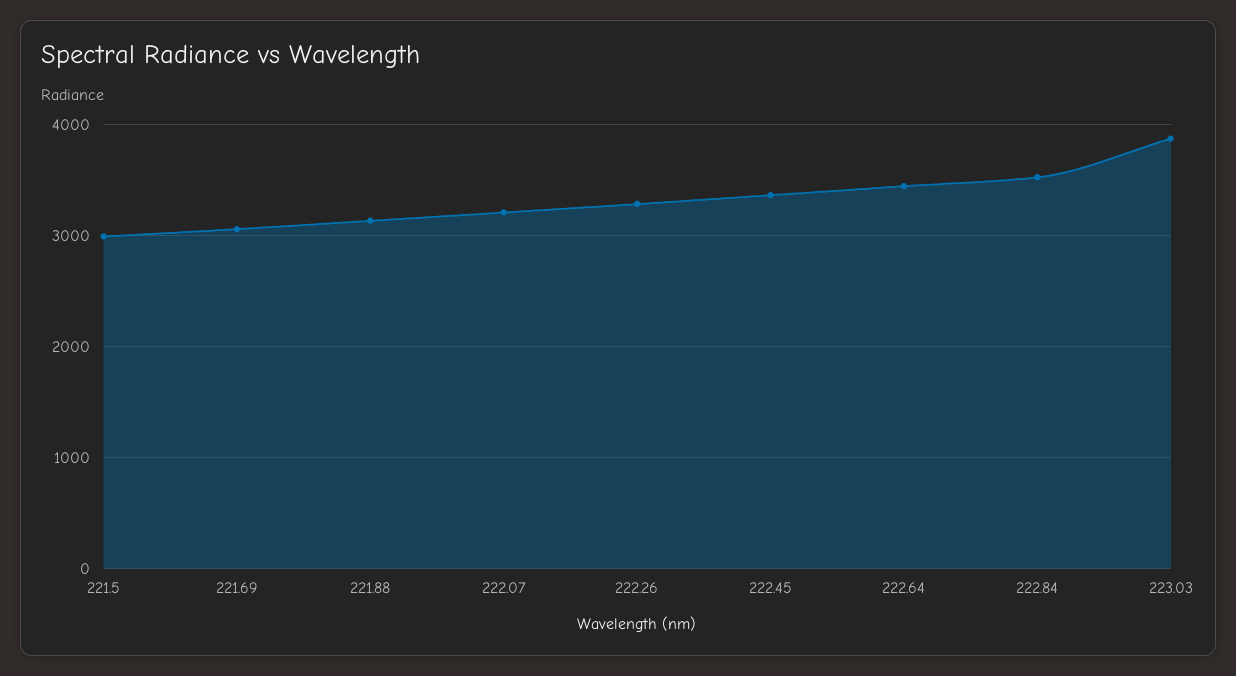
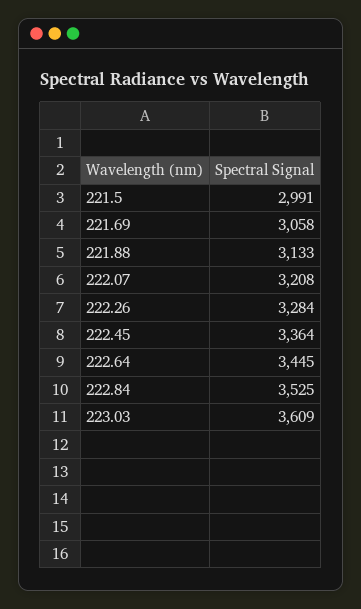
  {
    "221.5": 2991,
    "221.69": 3058,
    "221.88": 3133,
    "222.07": 3208,
    "222.26": 3284,
    "222.45": 3364,
    "222.64": 3445,
    "222.84": 3525,
-   "223.03": 3900
+   "223.03": 3609
  }

